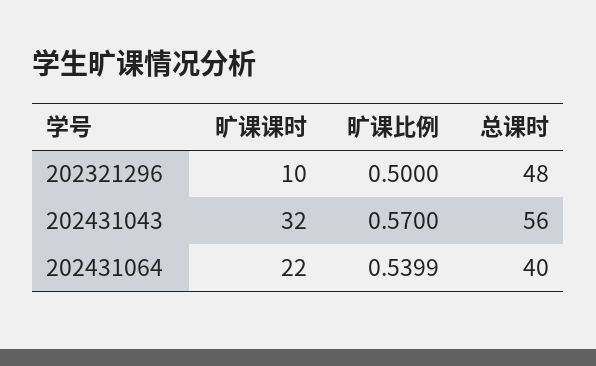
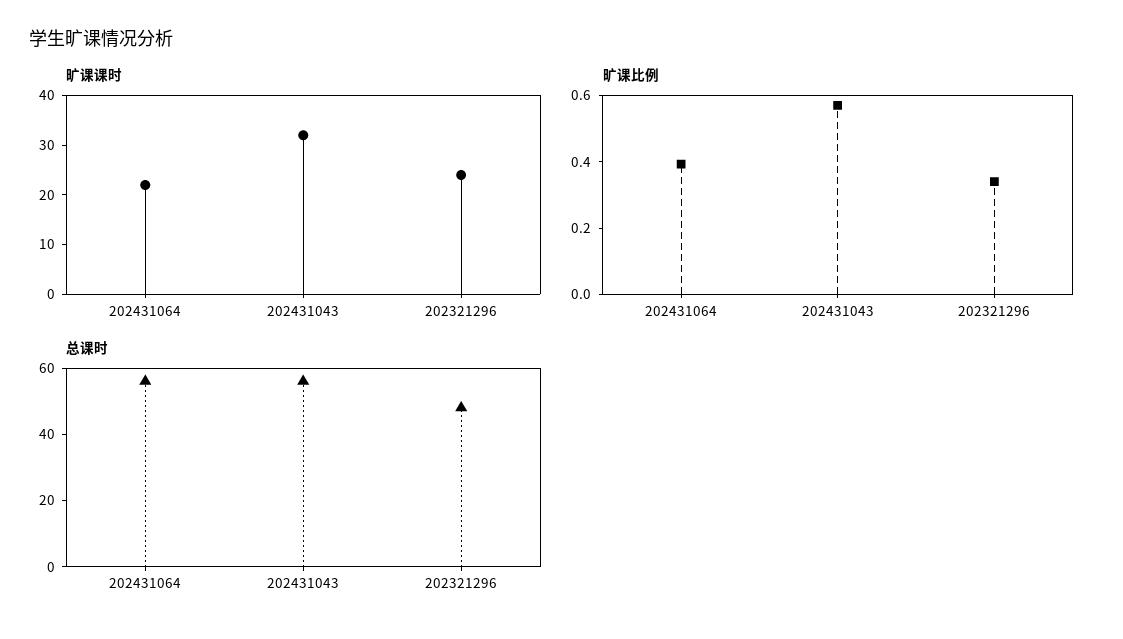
  {
    "旷课课时": {
-     "202321296": 10,
+     "202321296": 25,
      "202431043": 32,
      "202431064": 22
    },
    "旷课比例": {
-     "202321296": 0.5,
+     "202321296": 0.35,
      "202431043": 0.57,
-     "202431064": 0.5399
+     "202431064": 0.4
    },
    "总课时": {
      "202321296": 48,
      "202431043": 56,
-     "202431064": 40
+     "202431064": 55
    }
  }

